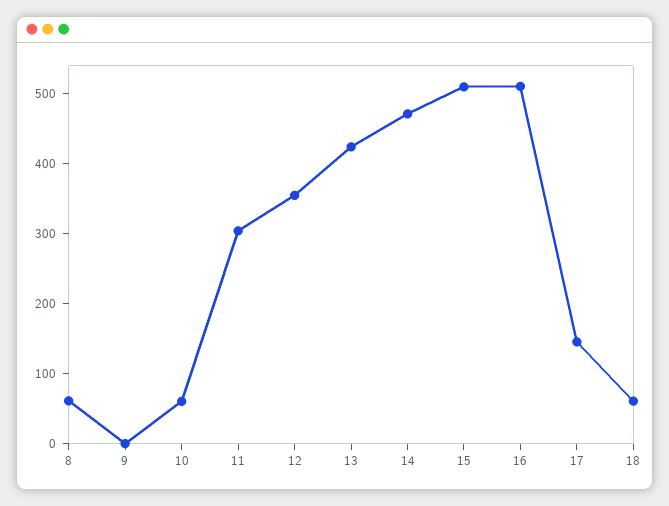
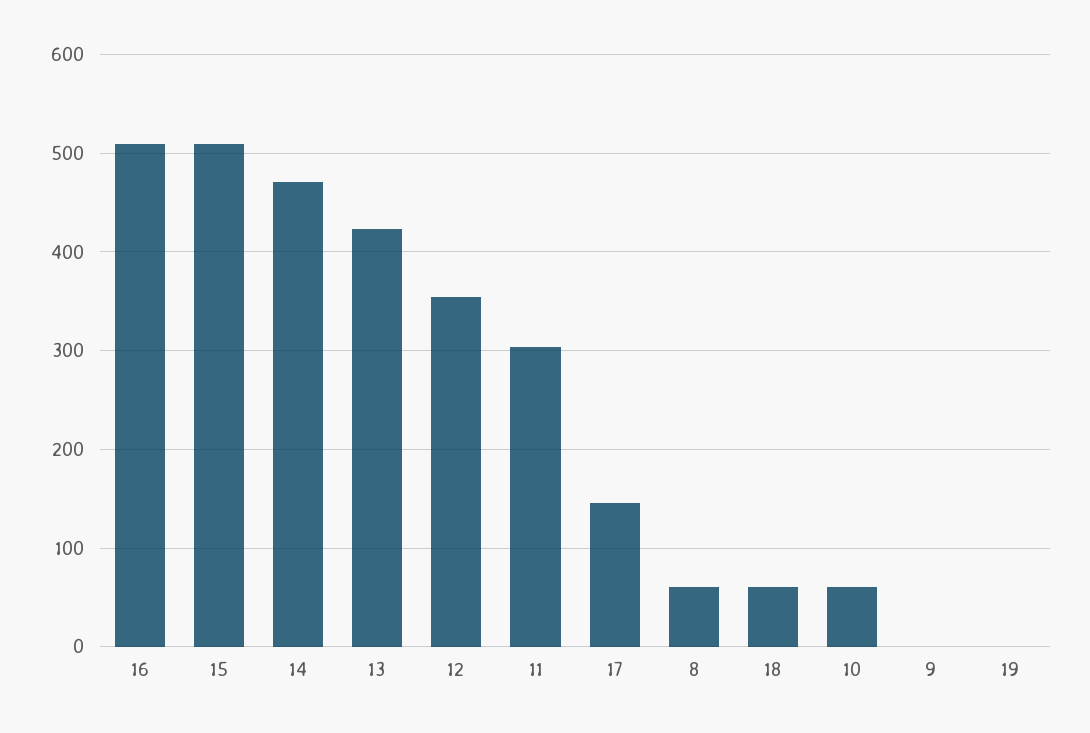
  {
    "8": 60,
    "9": 0,
    "10": 60,
    "11": 300,
    "12": 350,
    "13": 420,
    "14": 470,
    "15": 510,
    "16": 510,
    "17": 150,
-   "18": 60
+   "18": 60,
+   "19": 0
  }

